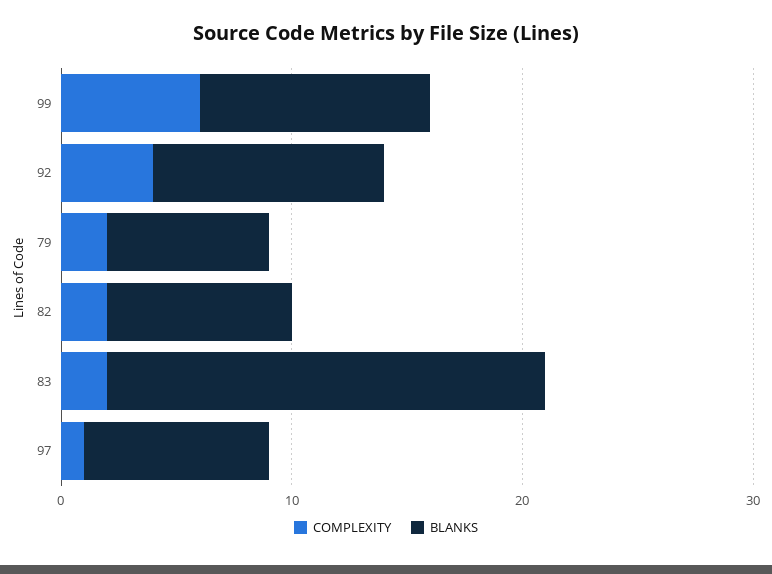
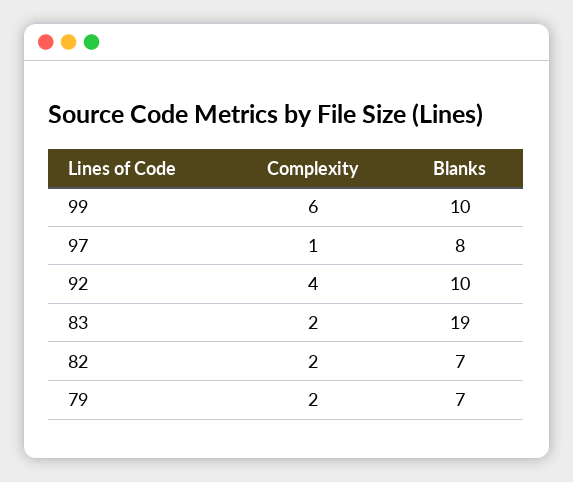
  {
    "COMPLEXITY": {
      "99": 6,
      "92": 4,
      "79": 2,
      "82": 2,
      "83": 2,
      "97": 1
    },
    "BLANKS": {
      "99": 10,
      "92": 10,
      "79": 7,
-     "82": 8,
+     "82": 7,
      "83": 19,
      "97": 8
    }
  }

